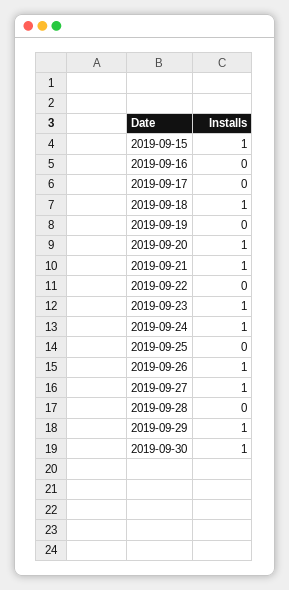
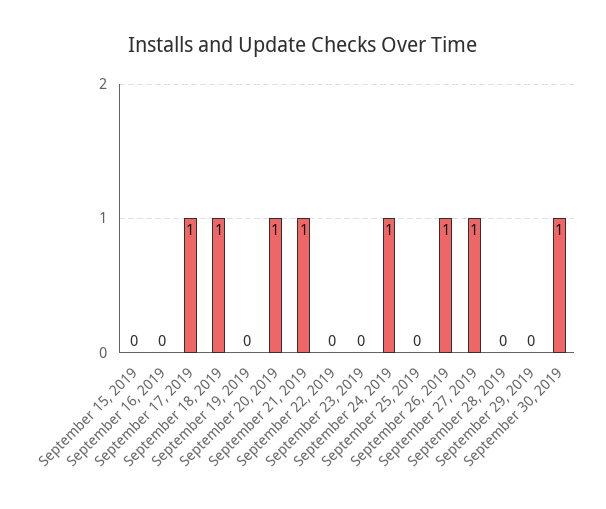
  {
-   "2019-09-15": 1,
+   "2019-09-15": 0,
    "2019-09-16": 0,
-   "2019-09-17": 0,
+   "2019-09-17": 1,
    "2019-09-18": 1,
    "2019-09-19": 0,
    "2019-09-20": 1,
    "2019-09-21": 1,
    "2019-09-22": 0,
-   "2019-09-23": 1,
+   "2019-09-23": 0,
    "2019-09-24": 1,
    "2019-09-25": 0,
    "2019-09-26": 1,
    "2019-09-27": 1,
    "2019-09-28": 0,
-   "2019-09-29": 1,
+   "2019-09-29": 0,
    "2019-09-30": 1
  }

